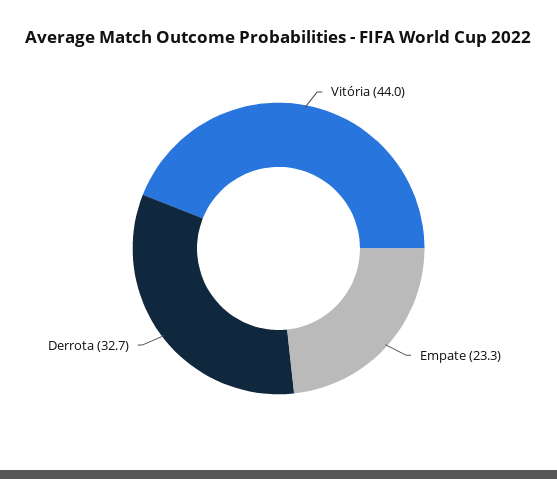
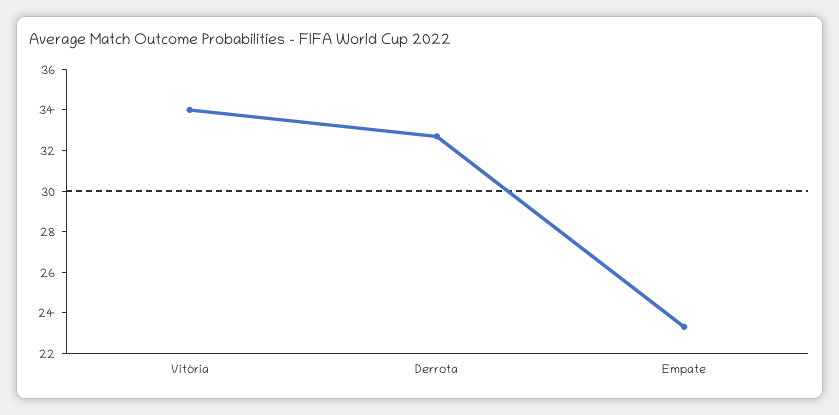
  {
-   "Vitória": 44,
+   "Vitória": 34,
    "Empate": 23.3,
    "Derrota": 32.7
  }

